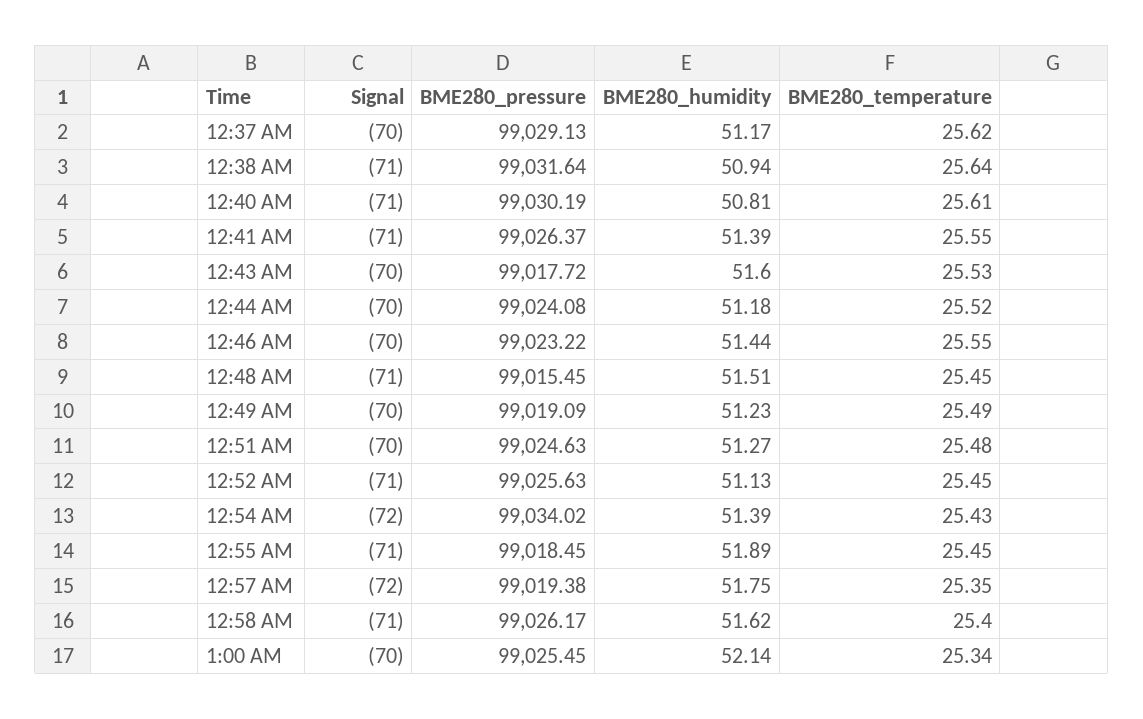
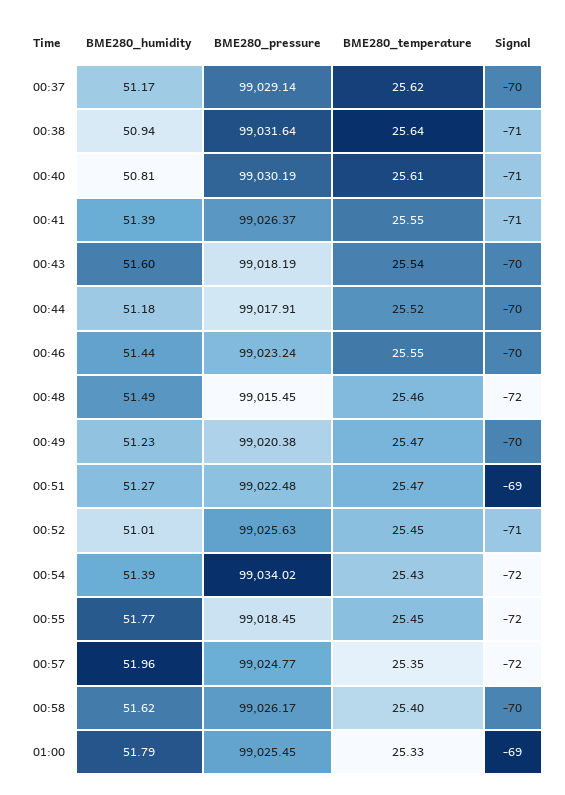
  {
    "Signal": {
      "12:37 AM": -70,
      "12:38 AM": -71,
      "12:40 AM": -71,
      "12:41 AM": -71,
      "12:43 AM": -70,
      "12:44 AM": -70,
      "12:46 AM": -70,
-     "12:48 AM": -71,
+     "12:48 AM": -72,
      "12:49 AM": -70,
-     "12:51 AM": -70,
+     "12:51 AM": -69,
      "12:52 AM": -71,
      "12:54 AM": -72,
-     "12:55 AM": -71,
+     "12:55 AM": -72,
      "12:57 AM": -72,
-     "12:58 AM": -71,
+     "12:58 AM": -70,
-     "1:00 AM": -70
+     "1:00 AM": -69
    },
    "BME280_pressure": {
-     "12:37 AM": 99029.13,
+     "12:37 AM": 99029.14,
      "12:38 AM": 99031.64,
      "12:40 AM": 99030.19,
      "12:41 AM": 99026.37,
-     "12:43 AM": 99017.72,
+     "12:43 AM": 99018.19,
-     "12:44 AM": 99024.08,
+     "12:44 AM": 99017.91,
-     "12:46 AM": 99023.22,
+     "12:46 AM": 99023.24,
      "12:48 AM": 99015.45,
-     "12:49 AM": 99019.09,
+     "12:49 AM": 99020.38,
-     "12:51 AM": 99024.63,
+     "12:51 AM": 99022.48,
      "12:52 AM": 99025.63,
      "12:54 AM": 99034.02,
      "12:55 AM": 99018.45,
-     "12:57 AM": 99019.38,
+     "12:57 AM": 99024.77,
      "12:58 AM": 99026.17,
      "1:00 AM": 99025.45
    },
    "BME280_humidity": {
      "12:37 AM": 51.17,
      "12:38 AM": 50.94,
      "12:40 AM": 50.81,
      "12:41 AM": 51.39,
      "12:43 AM": 51.6,
      "12:44 AM": 51.18,
      "12:46 AM": 51.44,
-     "12:48 AM": 51.51,
+     "12:48 AM": 51.49,
      "12:49 AM": 51.23,
      "12:51 AM": 51.27,
-     "12:52 AM": 51.13,
+     "12:52 AM": 51.01,
      "12:54 AM": 51.39,
-     "12:55 AM": 51.89,
+     "12:55 AM": 51.77,
-     "12:57 AM": 51.75,
+     "12:57 AM": 51.96,
      "12:58 AM": 51.62,
-     "1:00 AM": 52.14
+     "1:00 AM": 51.79
    },
    "BME280_temperature": {
      "12:37 AM": 25.62,
      "12:38 AM": 25.64,
      "12:40 AM": 25.61,
      "12:41 AM": 25.55,
-     "12:43 AM": 25.53,
+     "12:43 AM": 25.54,
      "12:44 AM": 25.52,
      "12:46 AM": 25.55,
-     "12:48 AM": 25.45,
+     "12:48 AM": 25.46,
-     "12:49 AM": 25.49,
+     "12:49 AM": 25.47,
-     "12:51 AM": 25.48,
+     "12:51 AM": 25.47,
      "12:52 AM": 25.45,
      "12:54 AM": 25.43,
      "12:55 AM": 25.45,
      "12:57 AM": 25.35,
      "12:58 AM": 25.4,
-     "1:00 AM": 25.34
+     "1:00 AM": 25.33
    }
  }

